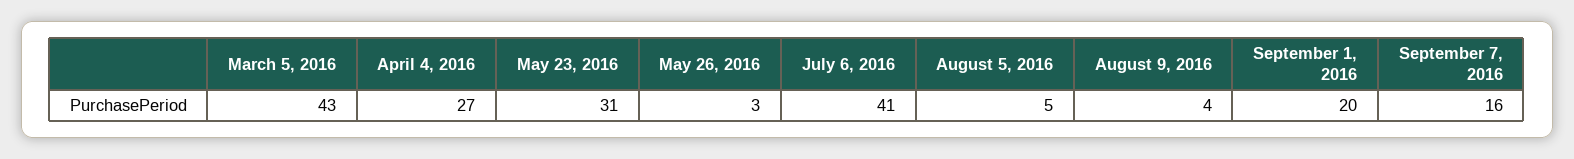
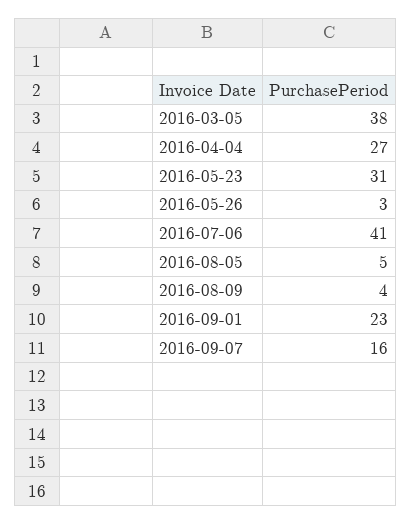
  {
-   "March 5, 2016": 43,
+   "March 5, 2016": 38,
    "April 4, 2016": 27,
    "May 23, 2016": 31,
    "May 26, 2016": 3,
    "July 6, 2016": 41,
    "August 5, 2016": 5,
    "August 9, 2016": 4,
-   "September 1, 2016": 20,
+   "September 1, 2016": 23,
    "September 7, 2016": 16
  }

